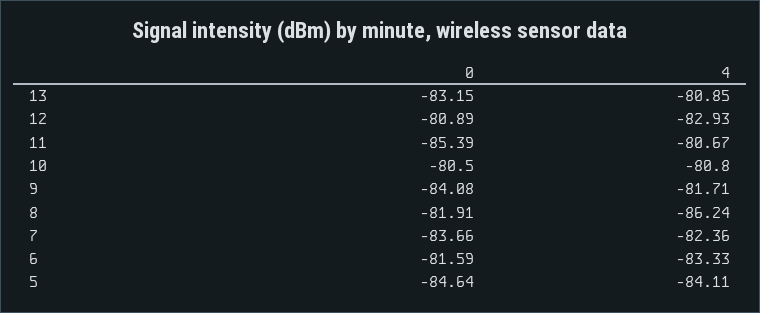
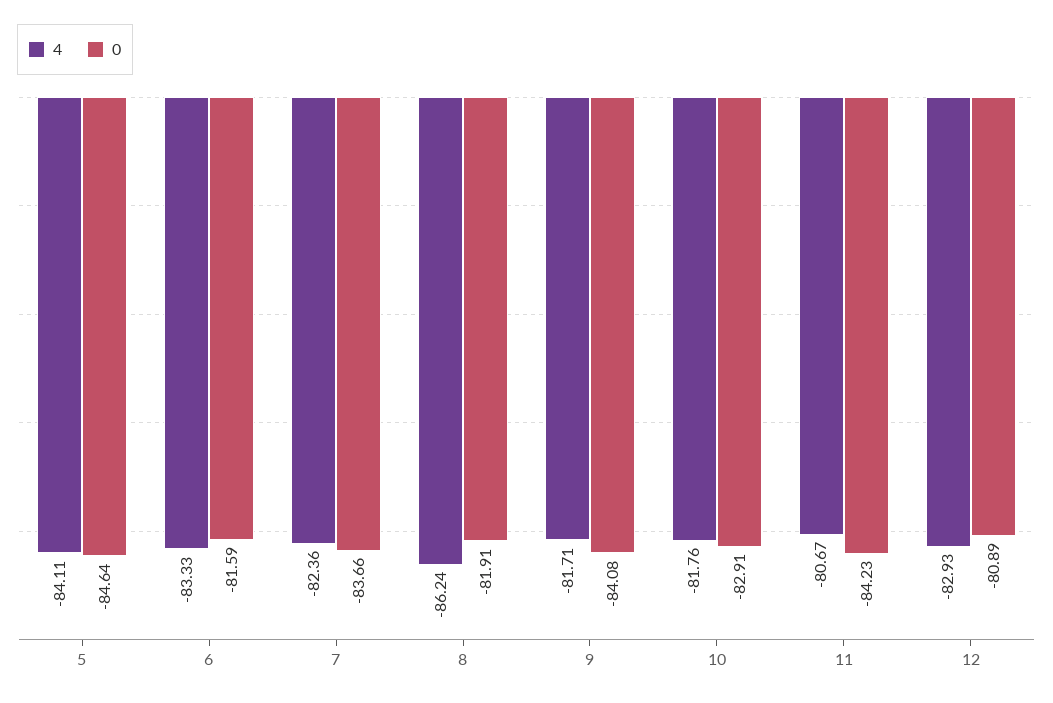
  {
    "0": {
-     "13": -83.15,
      "12": -80.89,
-     "11": -85.39,
+     "11": -84.23,
-     "10": -80.5,
+     "10": -82.91,
      "9": -84.08,
      "8": -81.91,
      "7": -83.66,
      "6": -81.59,
      "5": -84.64
    },
    "4": {
-     "13": -80.85,
      "12": -82.93,
      "11": -80.67,
-     "10": -80.8,
+     "10": -81.76,
      "9": -81.71,
      "8": -86.24,
      "7": -82.36,
      "6": -83.33,
      "5": -84.11
    }
  }

